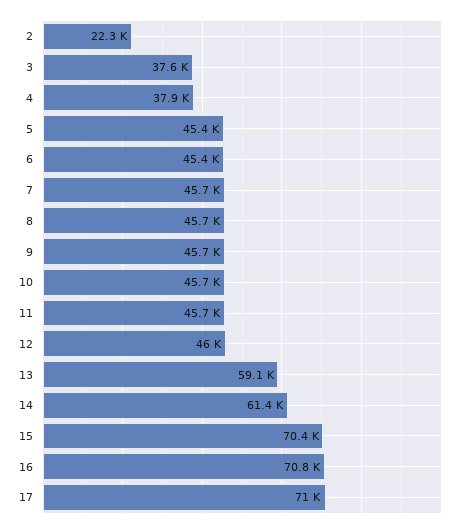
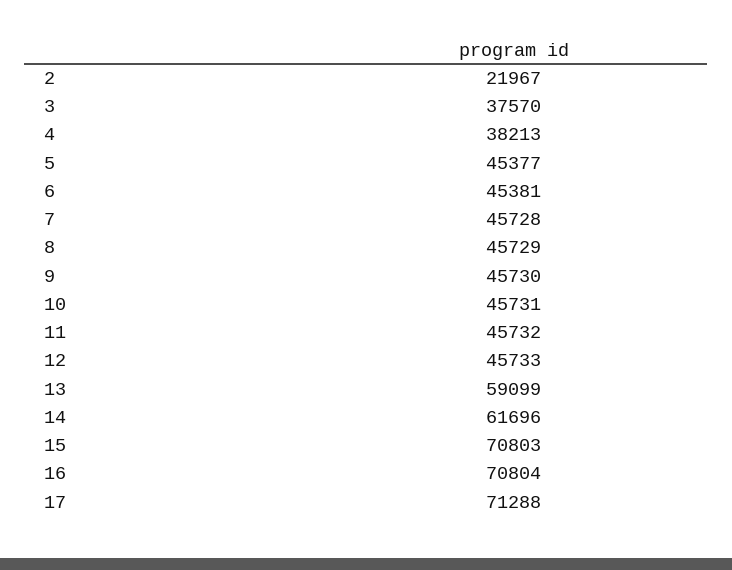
  {
-   "2": 22300,
+   "2": 21967,
    "3": 37570,
-   "4": 37900,
+   "4": 38213,
    "5": 45377,
    "6": 45381,
    "7": 45728,
    "8": 45729,
    "9": 45730,
    "10": 45731,
    "11": 45732,
-   "12": 46000,
+   "12": 45733,
    "13": 59099,
-   "14": 61400,
+   "14": 61696,
-   "15": 70400,
+   "15": 70803,
    "16": 70804,
-   "17": 71000
+   "17": 71288
  }

